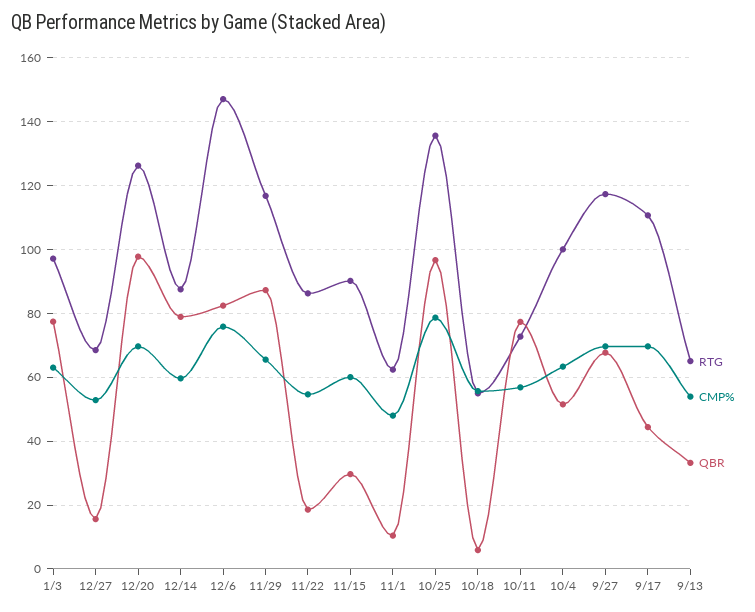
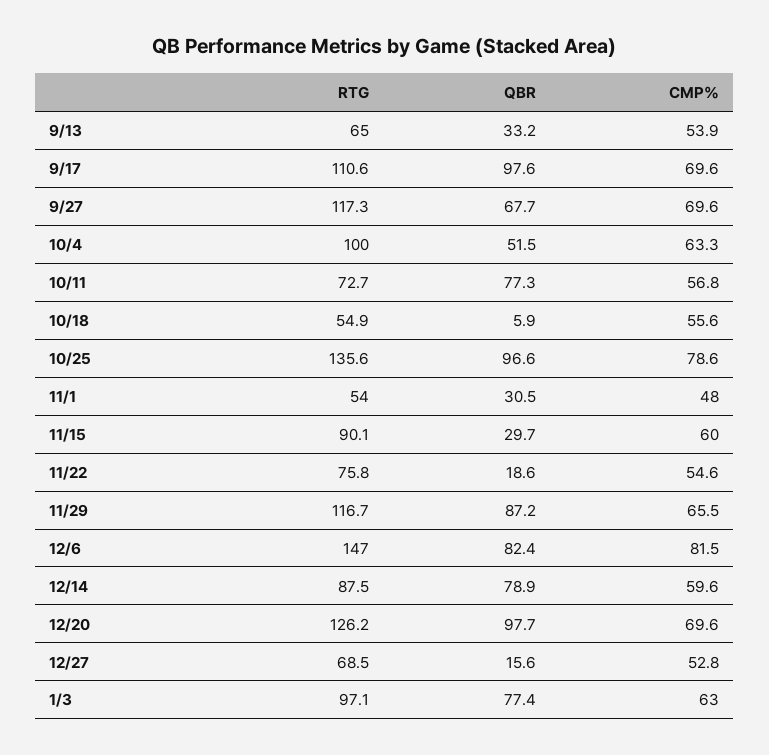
  {
    "RTG": {
      "1/3": 97.1,
      "12/27": 68.5,
      "12/20": 126.2,
      "12/14": 87.5,
      "12/6": 147,
      "11/29": 116.7,
-     "11/22": 86,
+     "11/22": 75.8,
      "11/15": 90.1,
-     "11/1": 62,
+     "11/1": 54,
      "10/25": 135.6,
      "10/18": 54.9,
      "10/11": 72.7,
      "10/4": 100,
      "9/27": 117.3,
      "9/17": 110.6,
      "9/13": 65
    },
    "CMP%": {
      "1/3": 63,
      "12/27": 52.8,
      "12/20": 69.6,
      "12/14": 59.6,
-     "12/6": 76,
+     "12/6": 81.5,
      "11/29": 65.5,
      "11/22": 54.6,
      "11/15": 60,
      "11/1": 48,
      "10/25": 78.6,
      "10/18": 55.6,
      "10/11": 56.8,
      "10/4": 63.3,
      "9/27": 69.6,
      "9/17": 69.6,
      "9/13": 53.9
    },
    "QBR": {
      "1/3": 77.4,
      "12/27": 15.6,
      "12/20": 97.7,
      "12/14": 78.9,
      "12/6": 82.4,
      "11/29": 87.2,
      "11/22": 18.6,
      "11/15": 29.7,
-     "11/1": 10,
+     "11/1": 30.5,
      "10/25": 96.6,
      "10/18": 5.9,
      "10/11": 77.3,
      "10/4": 51.5,
      "9/27": 67.7,
-     "9/17": 44,
+     "9/17": 97.6,
      "9/13": 33.2
    }
  }

